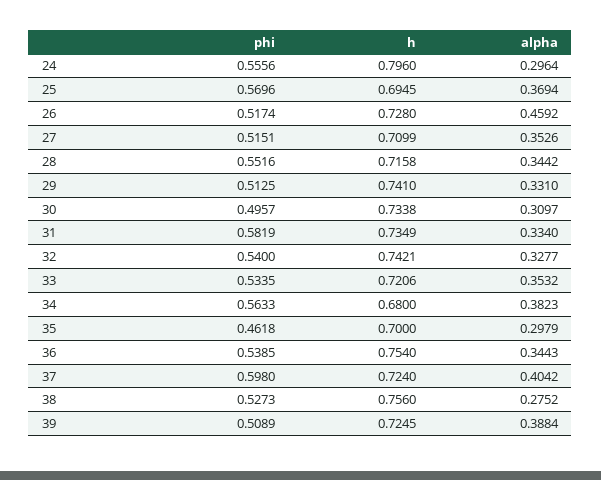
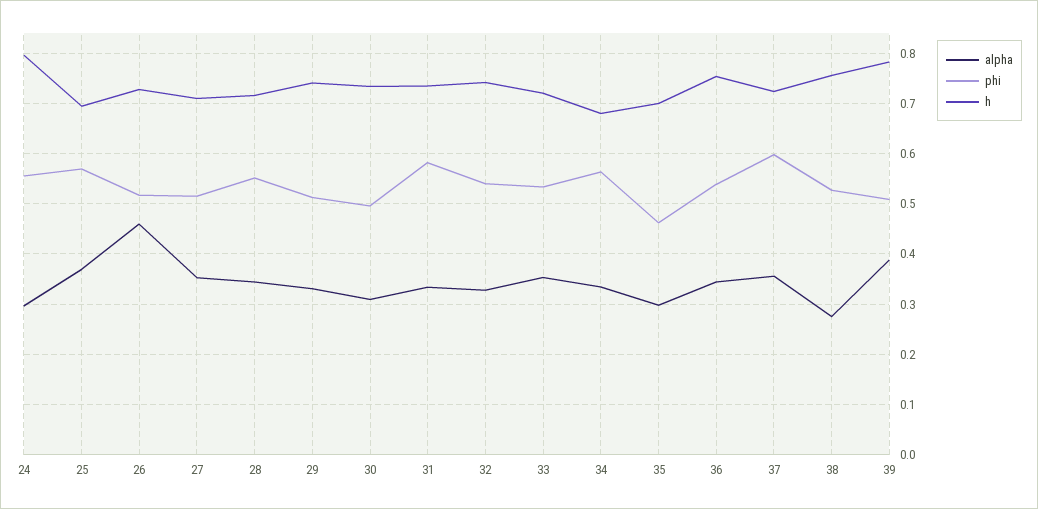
  {
    "phi": {
      "24": 0.5556,
      "25": 0.5696,
      "26": 0.5174,
      "27": 0.5151,
      "28": 0.5516,
      "29": 0.5125,
      "30": 0.4957,
      "31": 0.5819,
      "32": 0.54,
      "33": 0.5335,
      "34": 0.5633,
      "35": 0.4618,
      "36": 0.5385,
      "37": 0.598,
      "38": 0.5273,
      "39": 0.5089
    },
    "h": {
      "24": 0.796,
      "25": 0.6945,
      "26": 0.728,
      "27": 0.7099,
      "28": 0.7158,
      "29": 0.741,
      "30": 0.7338,
      "31": 0.7349,
      "32": 0.7421,
      "33": 0.7206,
      "34": 0.68,
      "35": 0.7,
      "36": 0.754,
      "37": 0.724,
      "38": 0.756,
-     "39": 0.7245
+     "39": 0.78
    },
    "alpha": {
      "24": 0.2964,
      "25": 0.3694,
      "26": 0.4592,
      "27": 0.3526,
      "28": 0.3442,
      "29": 0.331,
      "30": 0.3097,
      "31": 0.334,
      "32": 0.3277,
      "33": 0.3532,
-     "34": 0.3823,
+     "34": 0.34,
      "35": 0.2979,
      "36": 0.3443,
-     "37": 0.4042,
+     "37": 0.36,
      "38": 0.2752,
      "39": 0.3884
    }
  }

